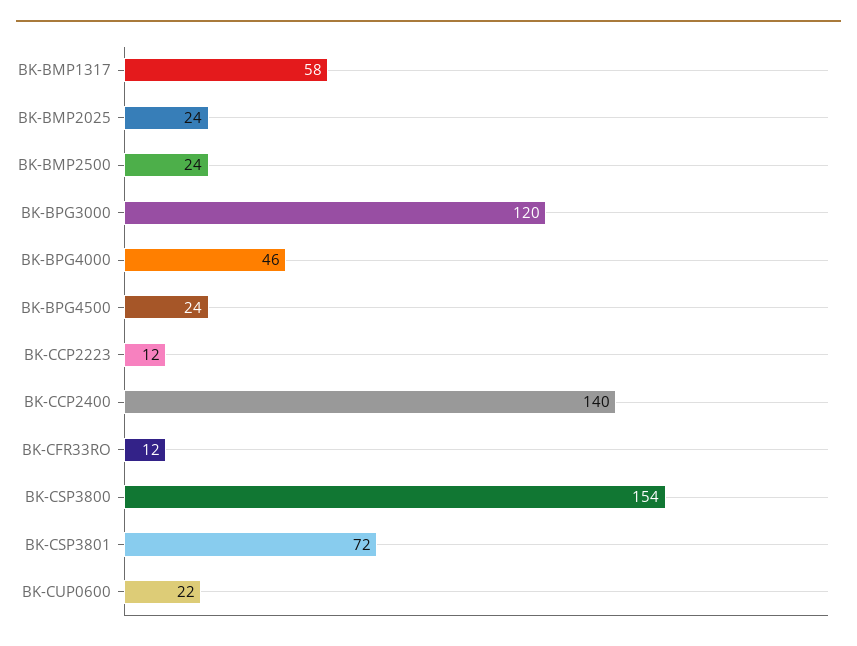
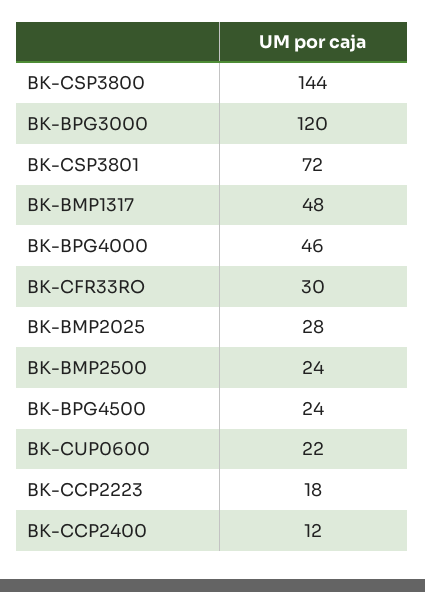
  {
-   "BK-BMP1317": 58,
+   "BK-BMP1317": 48,
-   "BK-BMP2025": 24,
+   "BK-BMP2025": 28,
    "BK-BMP2500": 24,
    "BK-BPG3000": 120,
    "BK-BPG4000": 46,
    "BK-BPG4500": 24,
-   "BK-CCP2223": 12,
+   "BK-CCP2223": 18,
-   "BK-CCP2400": 140,
+   "BK-CCP2400": 12,
-   "BK-CFR33RO": 12,
+   "BK-CFR33RO": 30,
-   "BK-CSP3800": 154,
+   "BK-CSP3800": 144,
    "BK-CSP3801": 72,
    "BK-CUP0600": 22
  }

